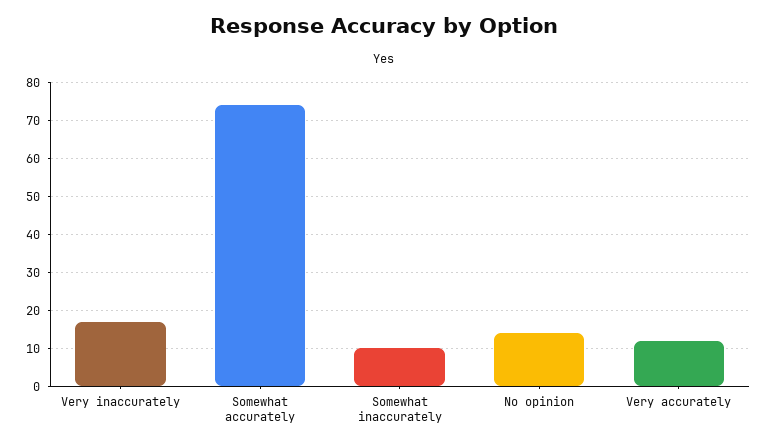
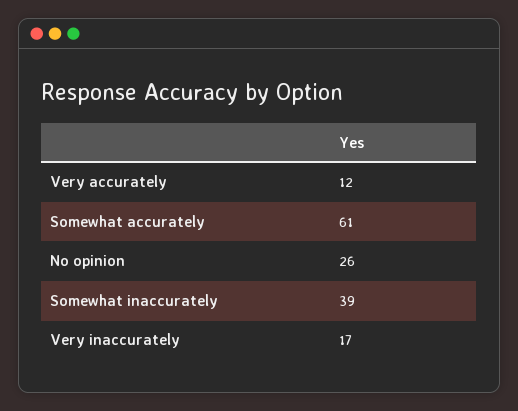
  {
    "Very inaccurately": 17,
-   "Somewhat accurately": 75,
+   "Somewhat accurately": 61,
-   "Somewhat inaccurately": 10,
+   "Somewhat inaccurately": 39,
-   "No opinion": 15,
+   "No opinion": 26,
    "Very accurately": 12
  }

